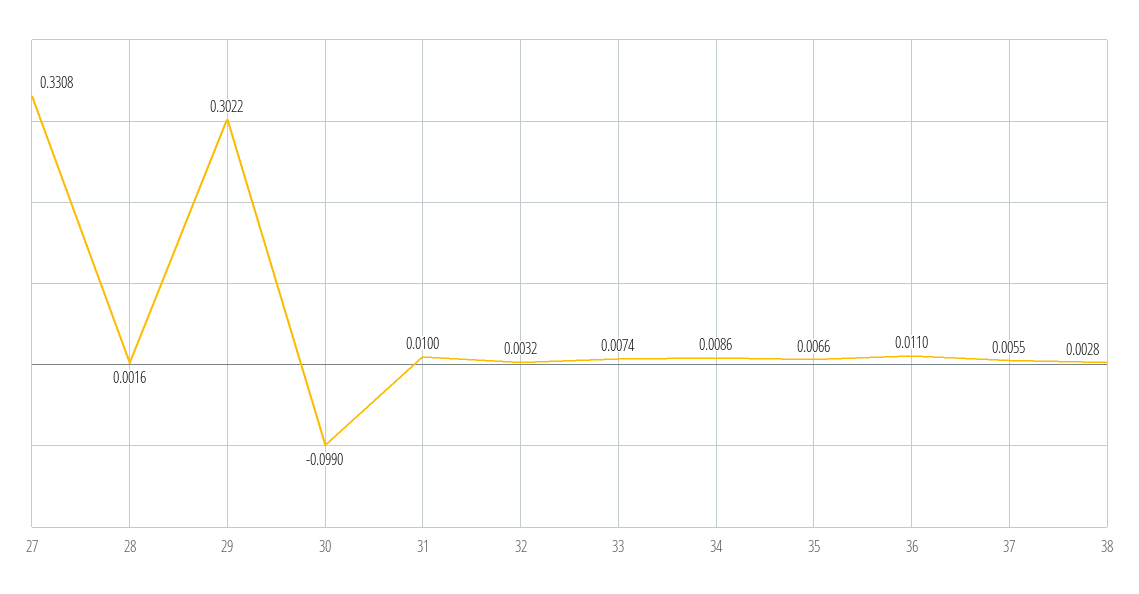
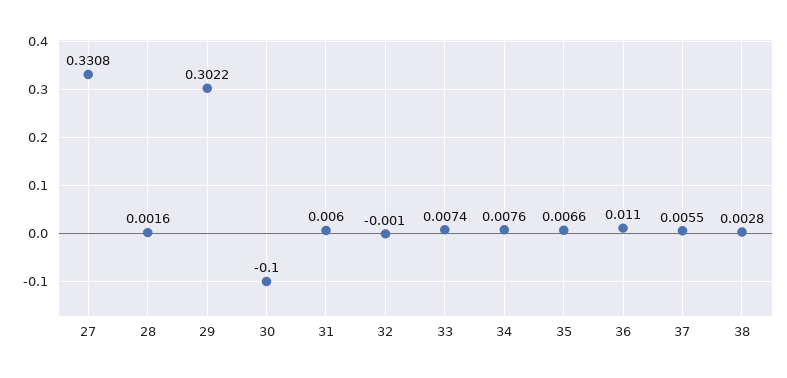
  {
    "27": 0.3308,
    "28": 0.0016,
    "29": 0.3022,
-   "30": -0.099,
+   "30": -0.1,
-   "31": 0.01,
+   "31": 0.006,
-   "32": 0.0032,
+   "32": -0.001,
    "33": 0.0074,
-   "34": 0.0086,
+   "34": 0.0076,
    "35": 0.0066,
    "36": 0.011,
    "37": 0.0055,
    "38": 0.0028
  }

